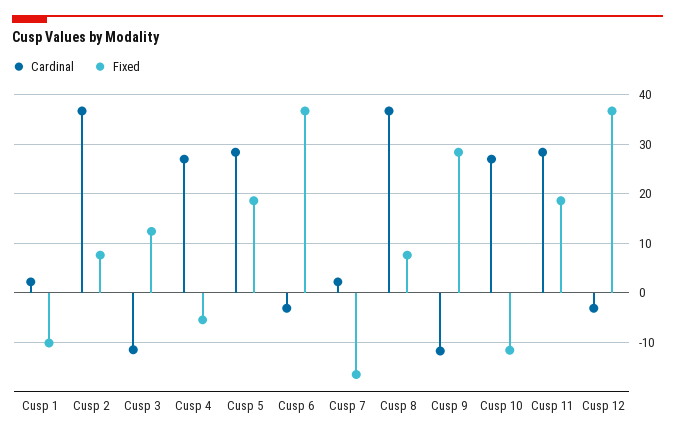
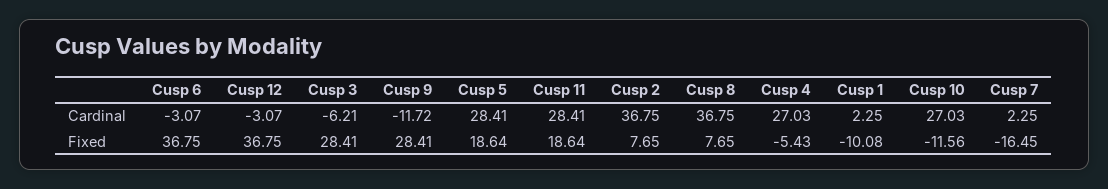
  {
    "Cardinal": {
      "Cusp 1": 2.25,
      "Cusp 2": 36.75,
-     "Cusp 3": -12,
+     "Cusp 3": -6.21,
      "Cusp 4": 27.03,
      "Cusp 5": 28.41,
      "Cusp 6": -3.07,
      "Cusp 7": 2.25,
      "Cusp 8": 36.75,
      "Cusp 9": -11.72,
      "Cusp 10": 27.03,
      "Cusp 11": 28.41,
      "Cusp 12": -3.07
    },
    "Fixed": {
      "Cusp 1": -10.08,
      "Cusp 2": 7.65,
-     "Cusp 3": 12,
+     "Cusp 3": 28.41,
      "Cusp 4": -5.43,
      "Cusp 5": 18.64,
      "Cusp 6": 36.75,
      "Cusp 7": -16.45,
      "Cusp 8": 7.65,
      "Cusp 9": 28.41,
      "Cusp 10": -11.56,
      "Cusp 11": 18.64,
      "Cusp 12": 36.75
    }
  }

